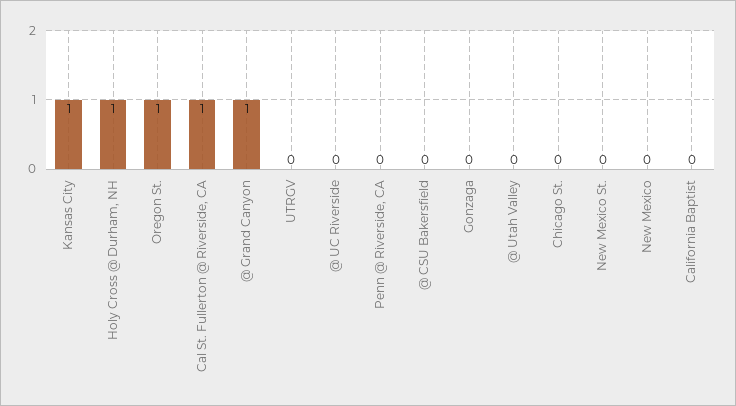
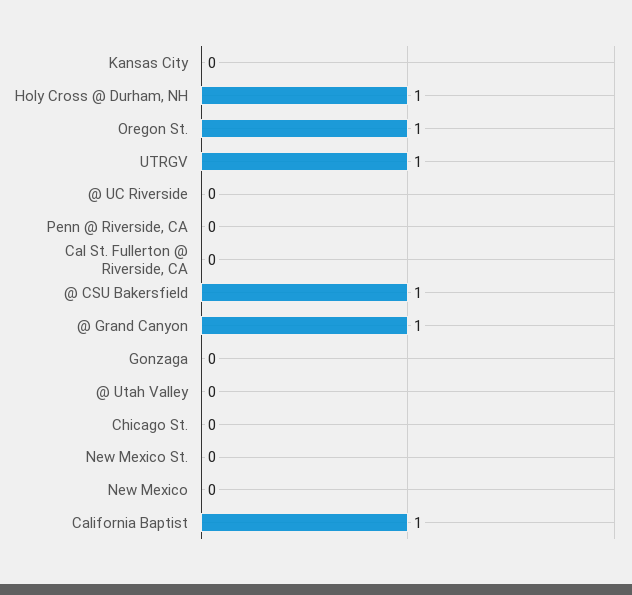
  {
-   "Kansas City": 1,
+   "Kansas City": 0,
    "Holy Cross @ Durham, NH": 1,
    "Oregon St.": 1,
-   "Cal St. Fullerton @ Riverside, CA": 1,
+   "Cal St. Fullerton @ Riverside, CA": 0,
    "@ Grand Canyon": 1,
-   "UTRGV": 0,
+   "UTRGV": 1,
    "@ UC Riverside": 0,
    "Penn @ Riverside, CA": 0,
-   "@ CSU Bakersfield": 0,
+   "@ CSU Bakersfield": 1,
    "Gonzaga": 0,
    "@ Utah Valley": 0,
    "Chicago St.": 0,
    "New Mexico St.": 0,
    "New Mexico": 0,
-   "California Baptist": 0
+   "California Baptist": 1
  }

